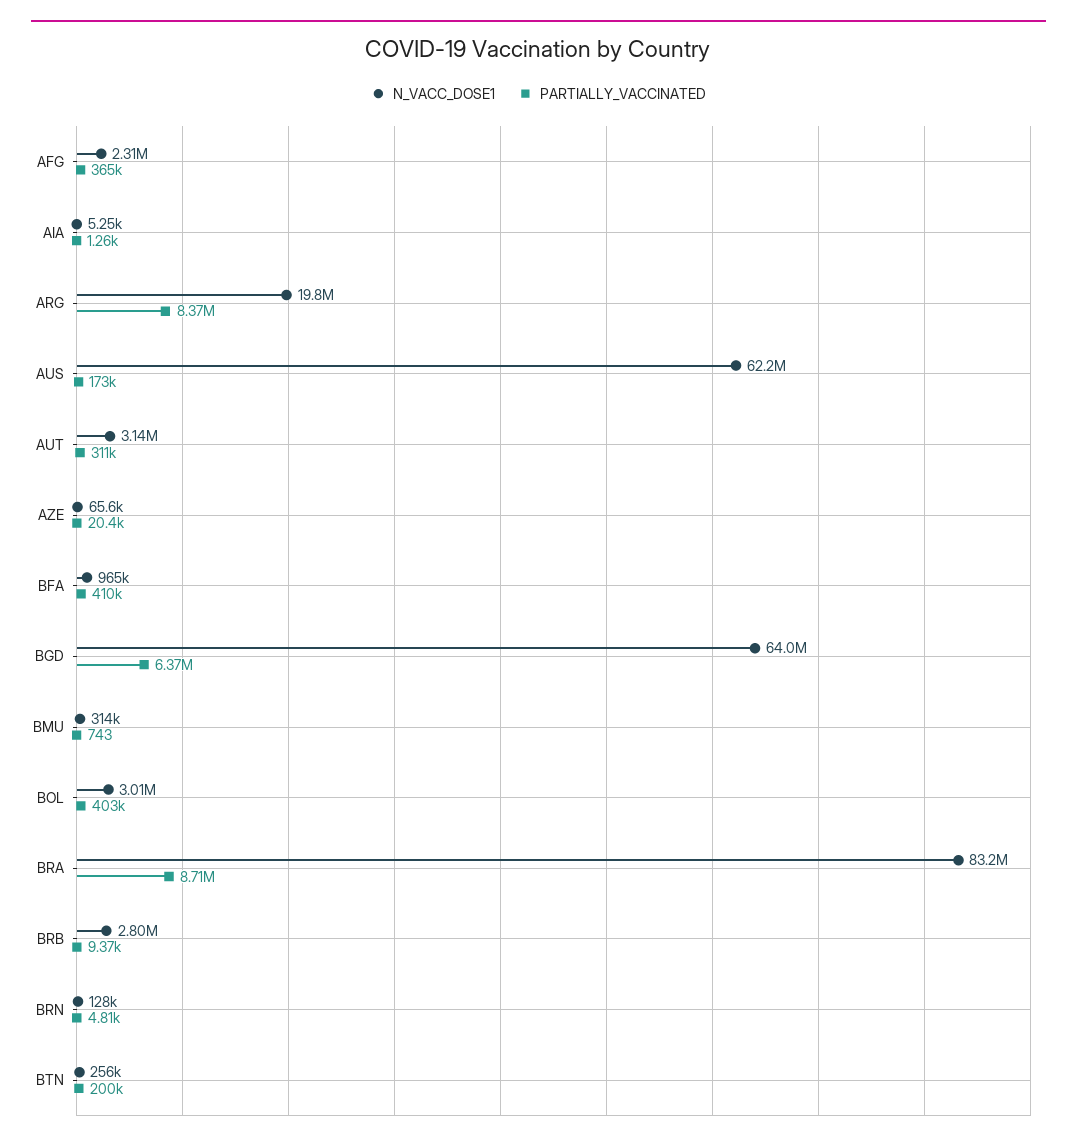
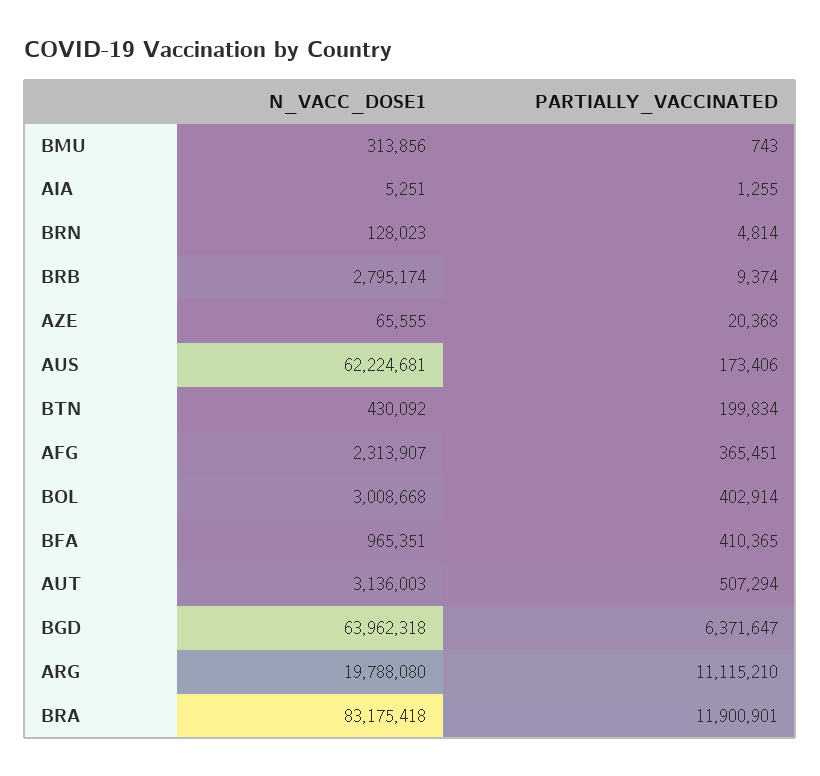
  {
    "N_VACC_DOSE1": {
      "AFG": 2313907,
      "AIA": 5251,
      "ARG": 19788080,
      "AUS": 62224681,
      "AUT": 3136003,
      "AZE": 65555,
      "BFA": 965351,
      "BGD": 63962318,
      "BMU": 313856,
      "BOL": 3008668,
      "BRA": 83175418,
      "BRB": 2795174,
      "BRN": 128023,
-     "BTN": 256000
+     "BTN": 430092
    },
    "PARTIALLY_VACCINATED": {
      "AFG": 365451,
      "AIA": 1255,
-     "ARG": 8370000,
+     "ARG": 11115210,
      "AUS": 173406,
-     "AUT": 311000,
+     "AUT": 507294,
      "AZE": 20368,
      "BFA": 410365,
      "BGD": 6371647,
      "BMU": 743,
      "BOL": 402914,
-     "BRA": 8710000,
+     "BRA": 11900901,
      "BRB": 9374,
      "BRN": 4814,
      "BTN": 199834
    }
  }

